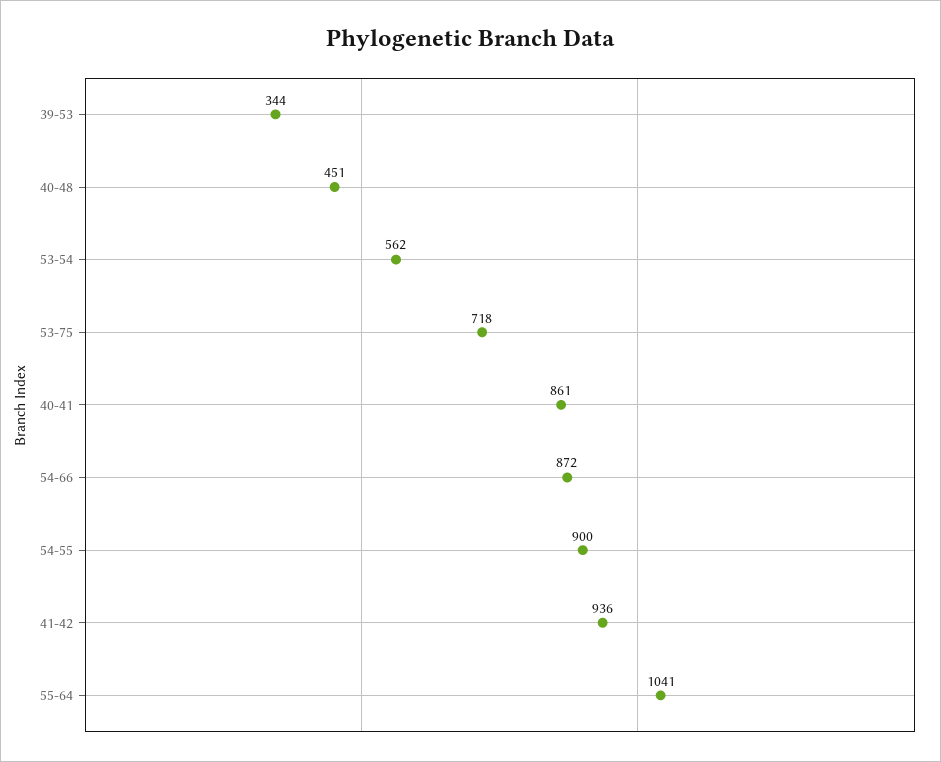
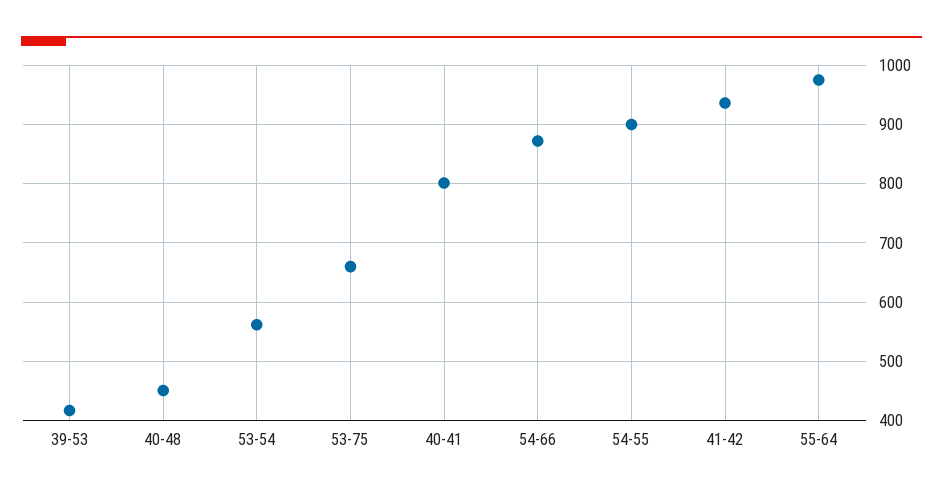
  {
-   "39-53": 344,
+   "39-53": 420,
    "40-48": 451,
    "53-54": 562,
-   "53-75": 718,
+   "53-75": 660,
-   "40-41": 861,
+   "40-41": 800,
    "54-66": 872,
    "54-55": 900,
    "41-42": 936,
-   "55-64": 1041
+   "55-64": 980
  }

